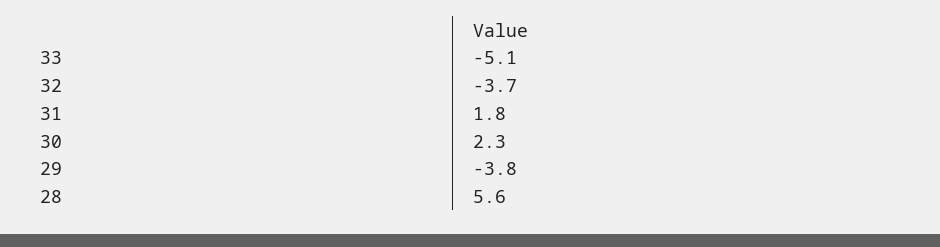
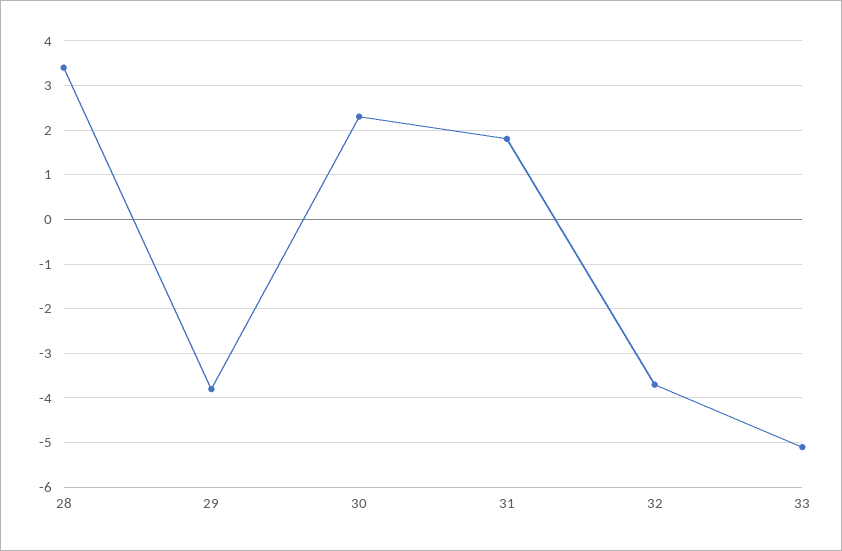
  {
    "33": -5.1,
    "32": -3.7,
    "31": 1.8,
    "30": 2.3,
    "29": -3.8,
-   "28": 5.6
+   "28": 3.5
  }

